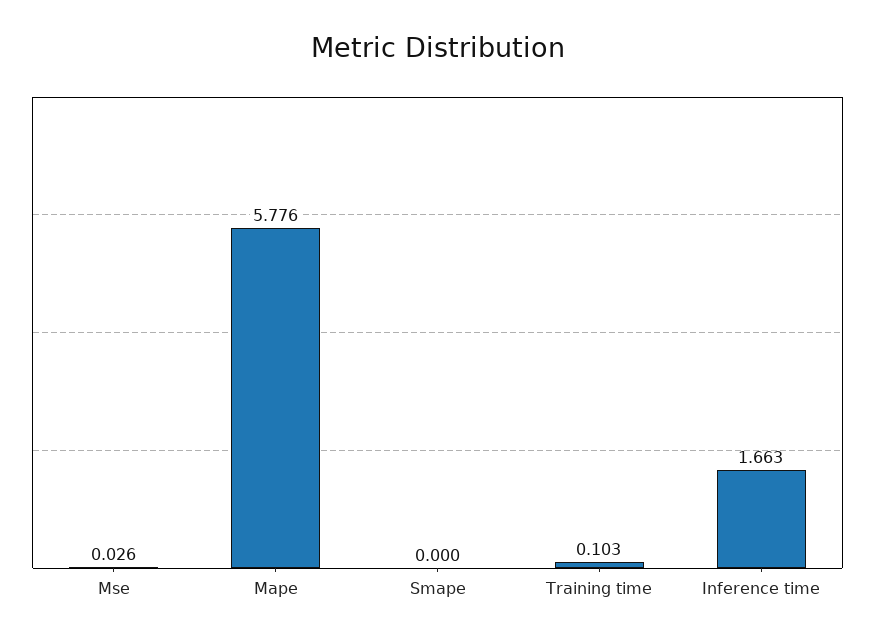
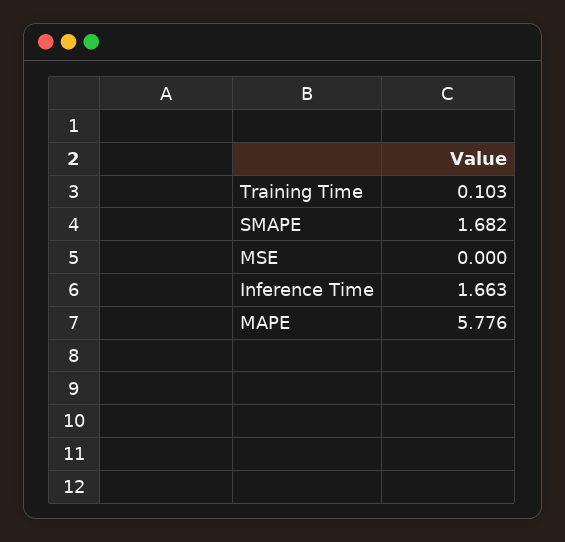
  {
-   "Mse": 0.026,
+   "Mse": 0,
    "Mape": 5.776,
-   "Smape": 0,
+   "Smape": 1.682,
    "Training time": 0.103,
    "Inference time": 1.663
  }

